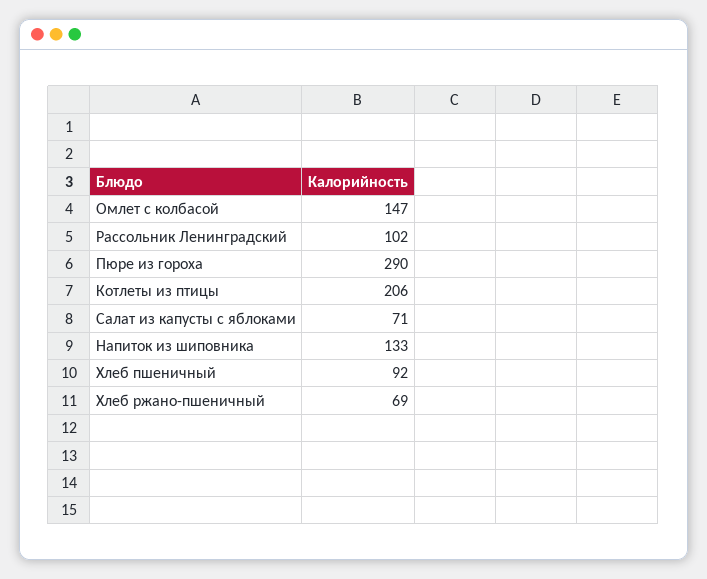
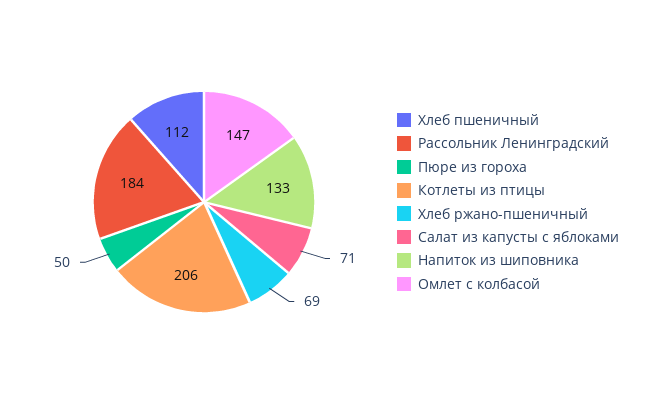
  {
    "Омлет с колбасой": 147,
-   "Рассольник Ленинградский": 102,
+   "Рассольник Ленинградский": 184,
-   "Пюре из гороха": 290,
+   "Пюре из гороха": 50,
    "Котлеты из птицы": 206,
    "Салат из капусты с яблоками": 71,
    "Напиток из шиповника": 133,
-   "Хлеб пшеничный": 92,
+   "Хлеб пшеничный": 112,
    "Хлеб ржано-пшеничный": 69
  }

